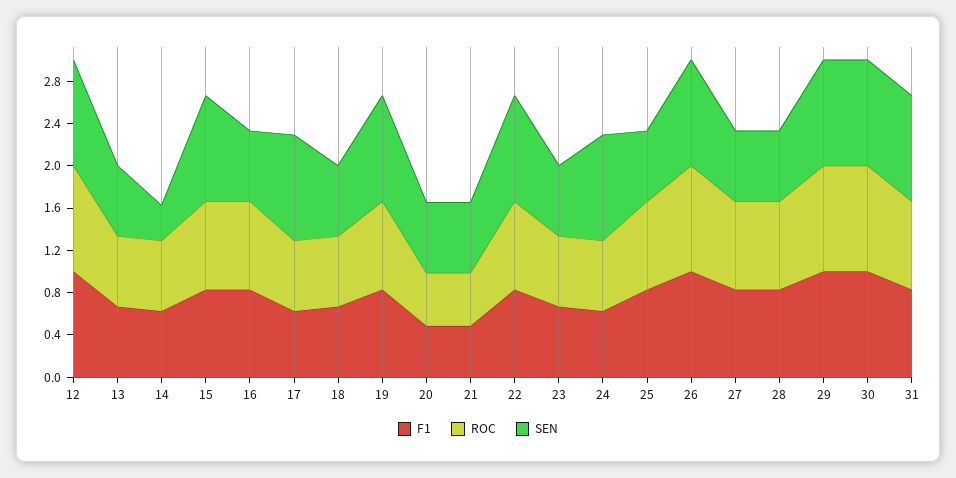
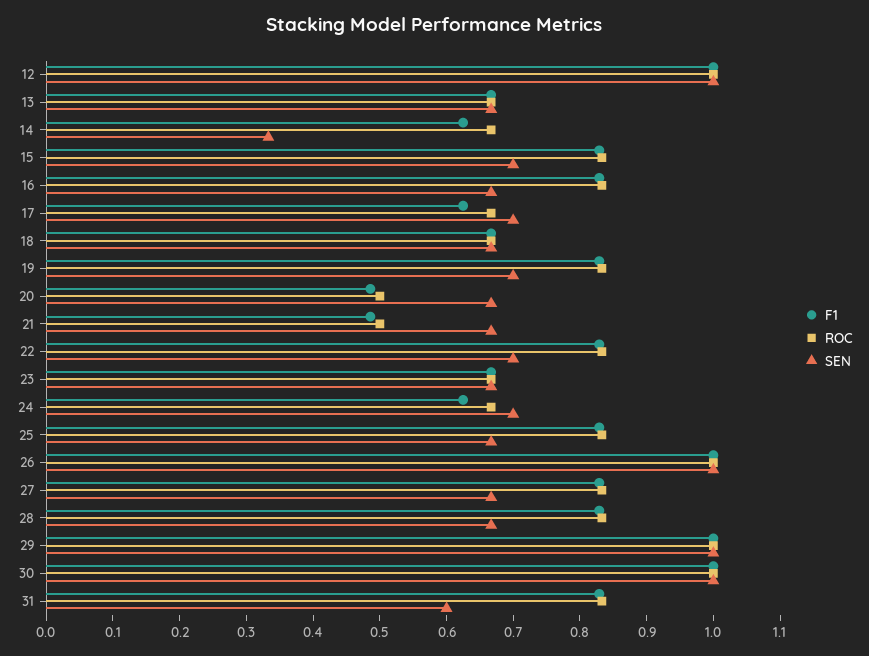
  {
    "F1": {
      "12": 1,
      "13": 0.66,
      "14": 0.62,
      "15": 0.82,
      "16": 0.82,
      "17": 0.62,
      "18": 0.66,
      "19": 0.82,
      "20": 0.48,
      "21": 0.48,
      "22": 0.82,
      "23": 0.66,
      "24": 0.62,
      "25": 0.82,
      "26": 1,
      "27": 0.82,
      "28": 0.82,
      "29": 1,
      "30": 1,
      "31": 0.82
    },
    "ROC": {
      "12": 1,
      "13": 0.66,
      "14": 0.66,
      "15": 0.84,
      "16": 0.84,
      "17": 0.66,
      "18": 0.66,
      "19": 0.84,
      "20": 0.5,
      "21": 0.5,
      "22": 0.84,
      "23": 0.66,
      "24": 0.66,
      "25": 0.84,
      "26": 1,
      "27": 0.84,
      "28": 0.84,
      "29": 1,
      "30": 1,
      "31": 0.84
    },
    "SEN": {
      "12": 1,
      "13": 0.66,
      "14": 0.34,
-     "15": 1,
+     "15": 0.7,
      "16": 0.66,
-     "17": 1,
+     "17": 0.7,
      "18": 0.66,
-     "19": 1,
+     "19": 0.7,
      "20": 0.66,
      "21": 0.66,
-     "22": 1,
+     "22": 0.7,
      "23": 0.66,
-     "24": 1,
+     "24": 0.7,
      "25": 0.66,
      "26": 1,
      "27": 0.66,
      "28": 0.66,
      "29": 1,
      "30": 1,
-     "31": 1
+     "31": 0.6
    }
  }

